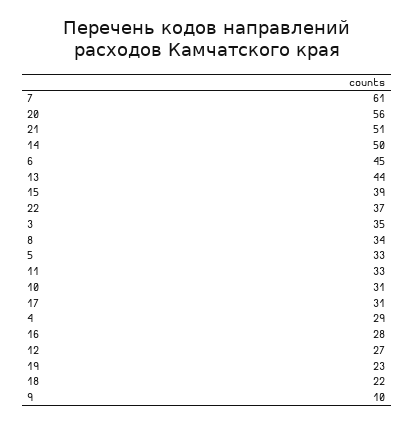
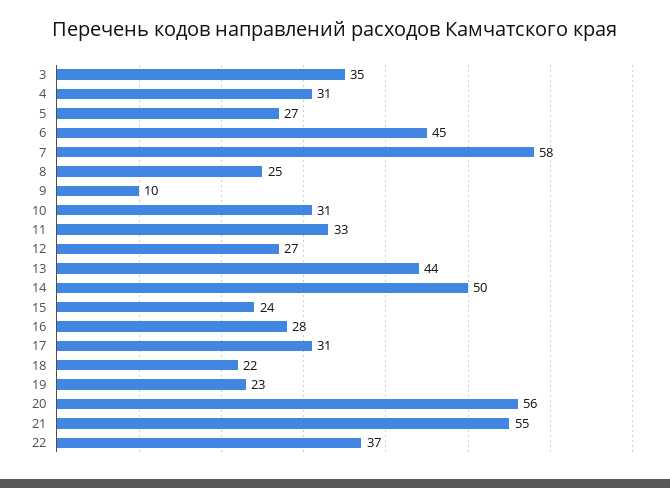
  {
-   "7": 61,
+   "7": 58,
    "20": 56,
-   "21": 51,
+   "21": 55,
    "14": 50,
    "6": 45,
    "13": 44,
-   "15": 39,
+   "15": 24,
    "22": 37,
    "3": 35,
-   "8": 34,
+   "8": 25,
-   "5": 33,
+   "5": 27,
    "11": 33,
    "10": 31,
    "17": 31,
-   "4": 29,
+   "4": 31,
    "16": 28,
    "12": 27,
    "19": 23,
    "18": 22,
    "9": 10
  }

